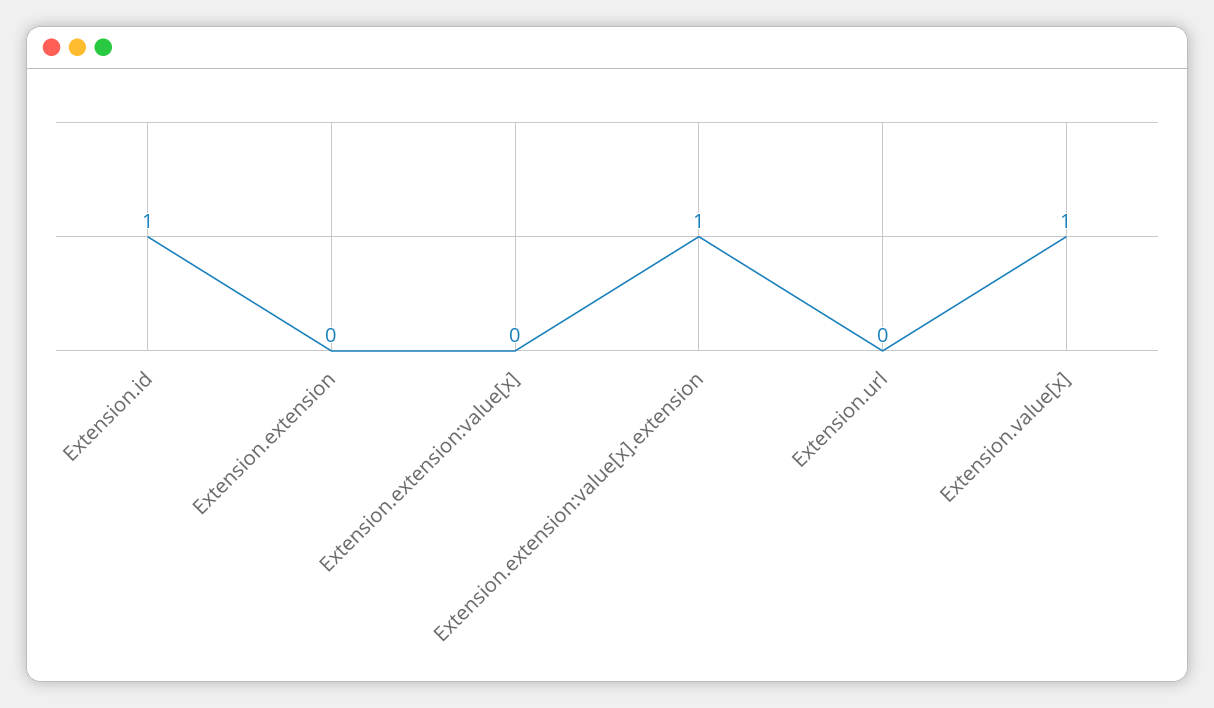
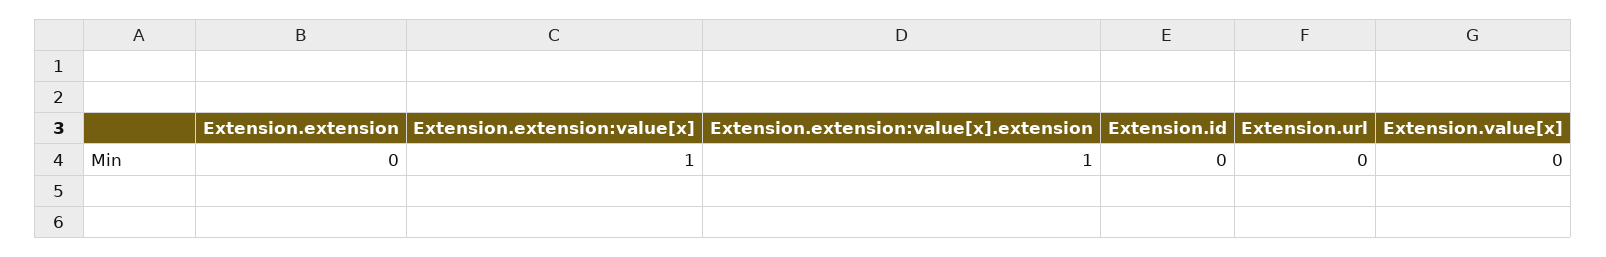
  {
-   "Extension.id": 1,
+   "Extension.id": 0,
    "Extension.extension": 0,
-   "Extension.extension:value[x]": 0,
+   "Extension.extension:value[x]": 1,
    "Extension.extension:value[x].extension": 1,
    "Extension.url": 0,
-   "Extension.value[x]": 1
+   "Extension.value[x]": 0
  }

